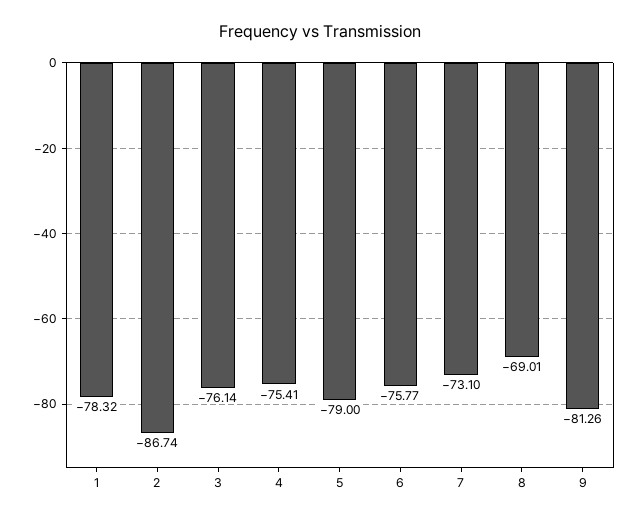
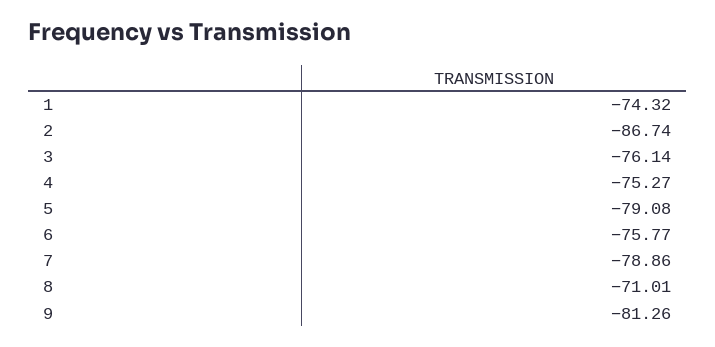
  {
-   "1": -78.32,
+   "1": -74.32,
    "2": -86.74,
    "3": -76.14,
-   "4": -75.41,
+   "4": -75.27,
-   "5": -79,
+   "5": -79.08,
    "6": -75.77,
-   "7": -73.1,
+   "7": -78.86,
-   "8": -69.01,
+   "8": -71.01,
    "9": -81.26
  }

